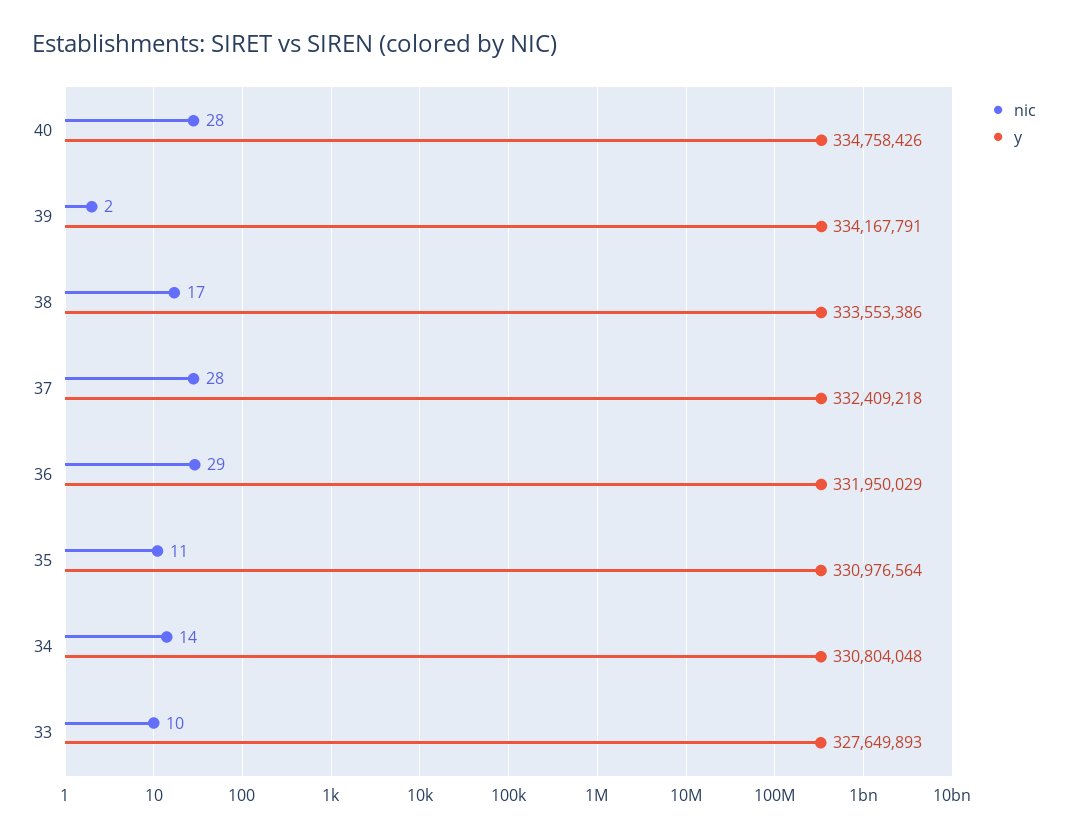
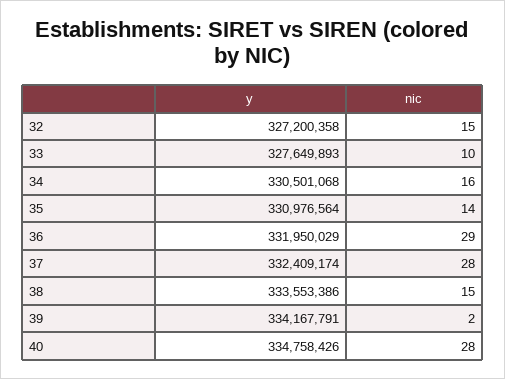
  {
    "nic": {
      "40": 28,
      "39": 2,
-     "38": 17,
+     "38": 15,
      "37": 28,
      "36": 29,
-     "35": 11,
+     "35": 14,
-     "34": 14,
+     "34": 16,
-     "33": 10
+     "33": 10,
+     "32": 15
    },
    "y": {
      "40": 334758426,
      "39": 334167791,
      "38": 333553386,
-     "37": 332409218,
+     "37": 332409174,
      "36": 331950029,
      "35": 330976564,
-     "34": 330804048,
+     "34": 330501068,
-     "33": 327649893
+     "33": 327649893,
+     "32": 327200358
    }
  }

